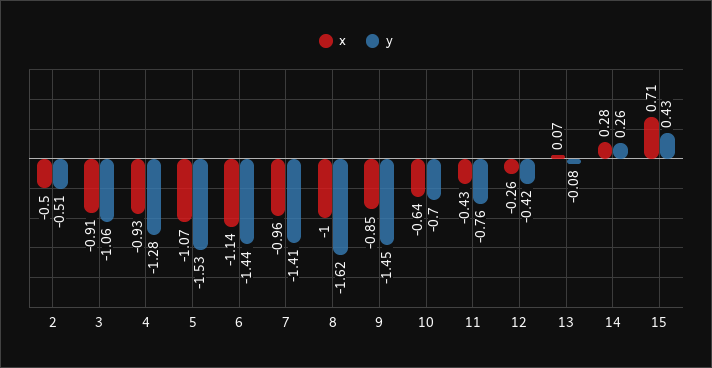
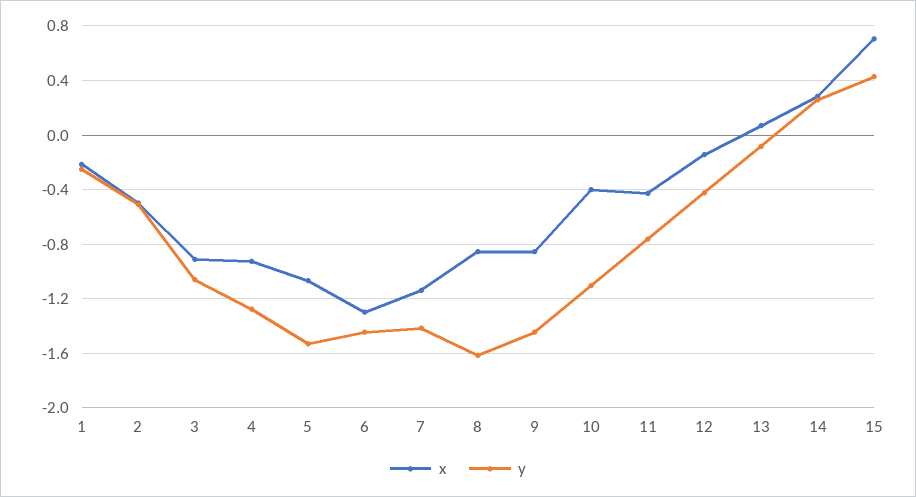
  {
    "x": {
      "2": -0.5,
      "3": -0.91,
      "4": -0.93,
      "5": -1.07,
-     "6": -1.14,
+     "6": -1.3,
-     "7": -0.96,
+     "7": -1.15,
-     "8": -1,
+     "8": -0.85,
      "9": -0.85,
-     "10": -0.64,
+     "10": -0.4,
      "11": -0.43,
-     "12": -0.26,
+     "12": -0.15,
      "13": 0.07,
      "14": 0.28,
-     "15": 0.71
+     "15": 0.71,
+     "1": -0.2
    },
    "y": {
      "2": -0.51,
      "3": -1.06,
      "4": -1.28,
      "5": -1.53,
      "6": -1.44,
      "7": -1.41,
      "8": -1.62,
      "9": -1.45,
-     "10": -0.7,
+     "10": -1.1,
      "11": -0.76,
      "12": -0.42,
      "13": -0.08,
      "14": 0.26,
-     "15": 0.43
+     "15": 0.43,
+     "1": -0.25
    }
  }

